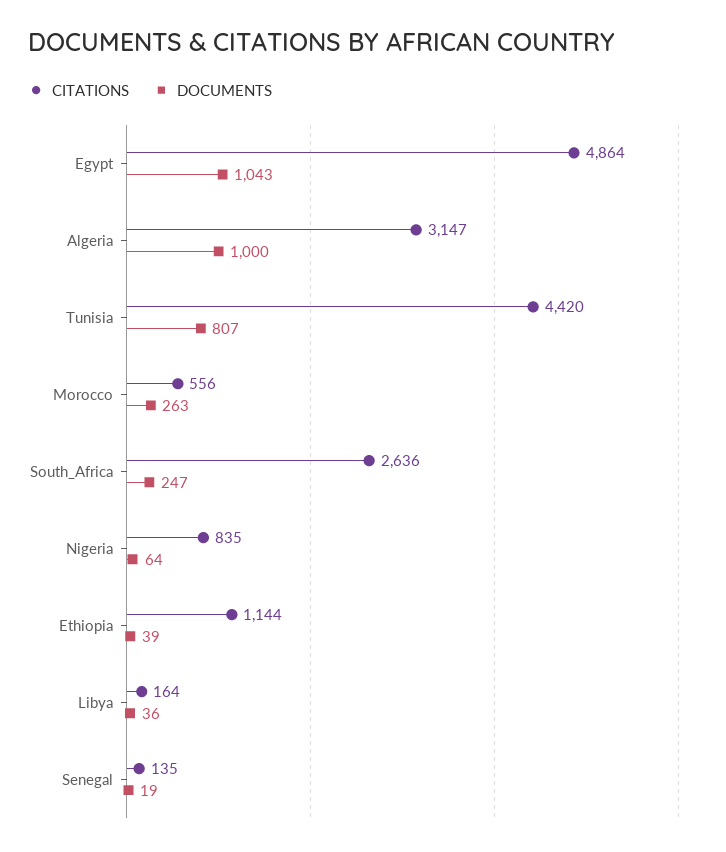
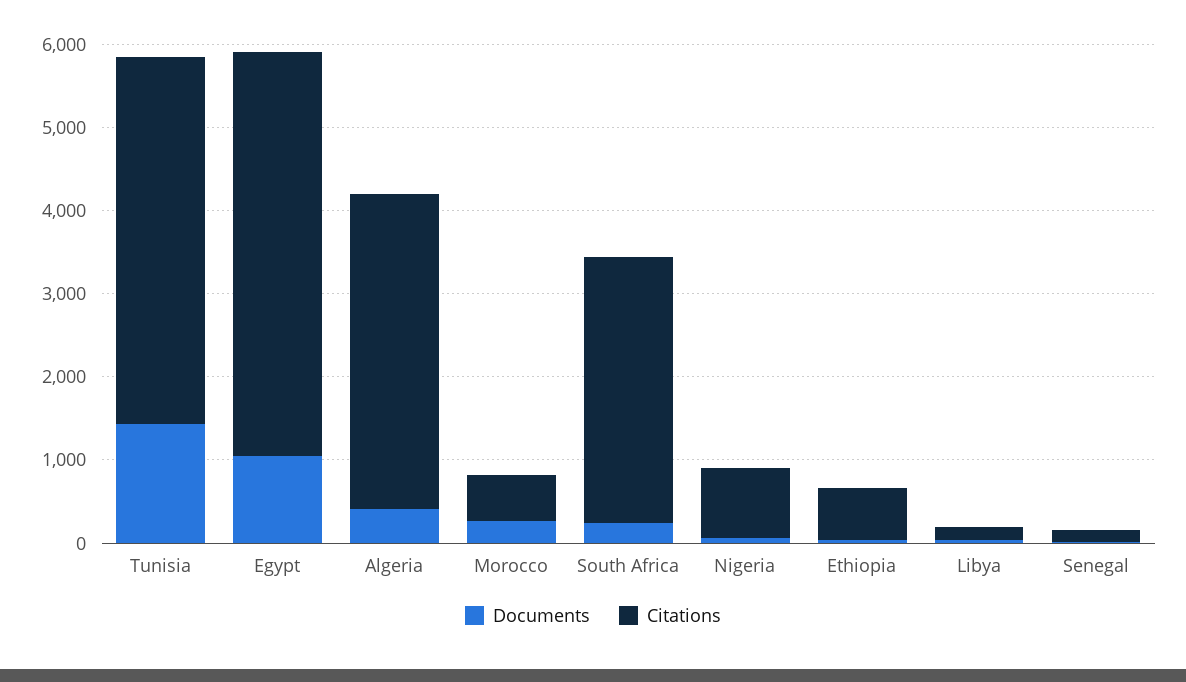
  {
    "CITATIONS": {
      "Egypt": 4864,
-     "Algeria": 3147,
+     "Algeria": 3800,
      "Tunisia": 4420,
      "Morocco": 556,
-     "South_Africa": 2636,
+     "South_Africa": 3200,
      "Nigeria": 835,
-     "Ethiopia": 1144,
+     "Ethiopia": 600,
      "Libya": 164,
      "Senegal": 135
    },
    "DOCUMENTS": {
      "Egypt": 1043,
-     "Algeria": 1000,
+     "Algeria": 400,
-     "Tunisia": 807,
+     "Tunisia": 1400,
      "Morocco": 263,
      "South_Africa": 247,
      "Nigeria": 64,
      "Ethiopia": 39,
      "Libya": 36,
      "Senegal": 19
    }
  }

